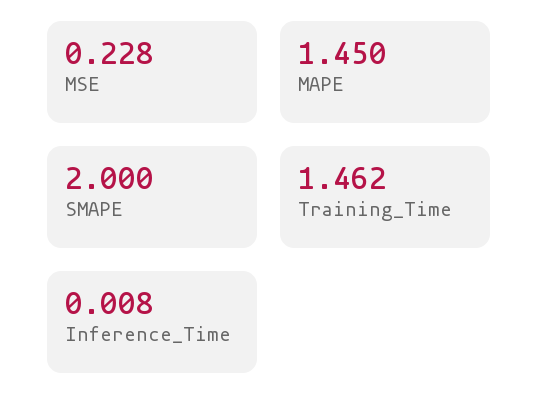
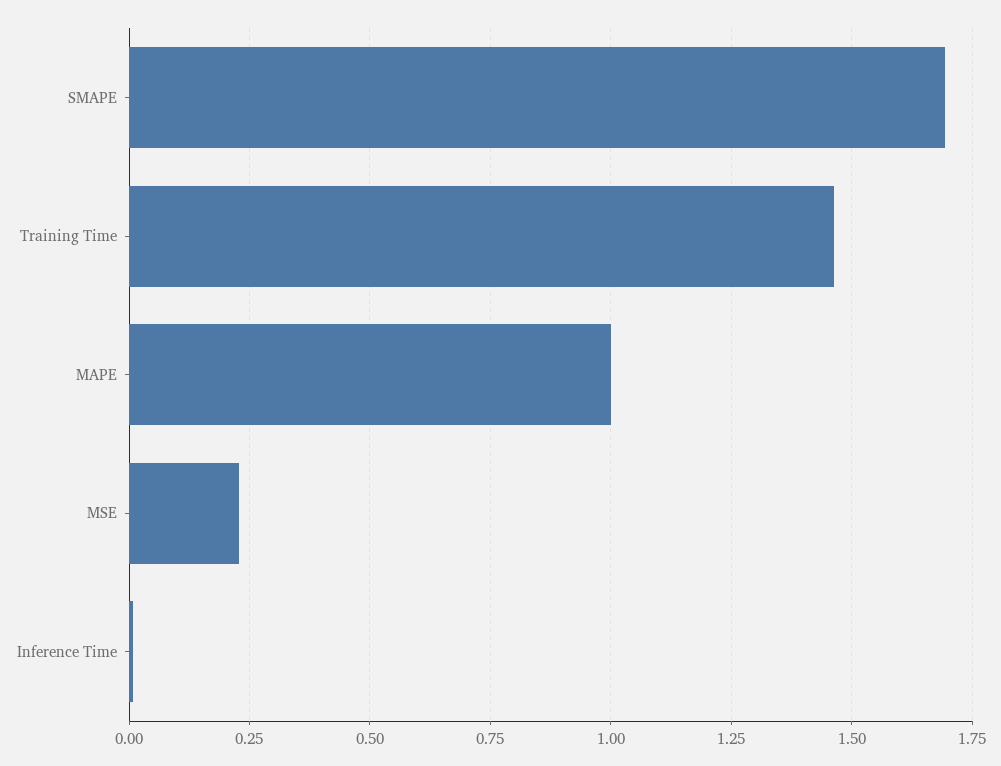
  {
    "MSE": 0.228,
-   "MAPE": 1.45,
+   "MAPE": 1,
-   "SMAPE": 2,
+   "SMAPE": 1.7,
    "Training_Time": 1.462,
    "Inference_Time": 0.008
  }

